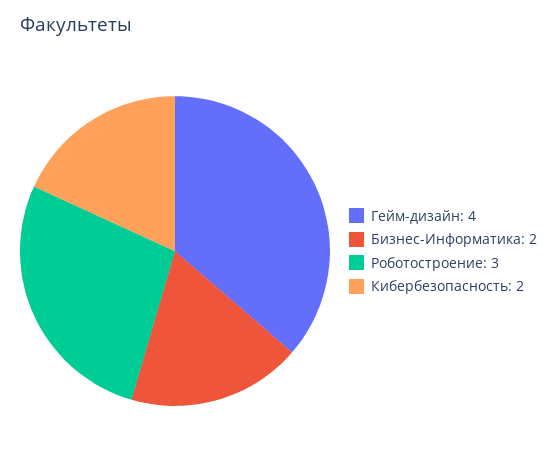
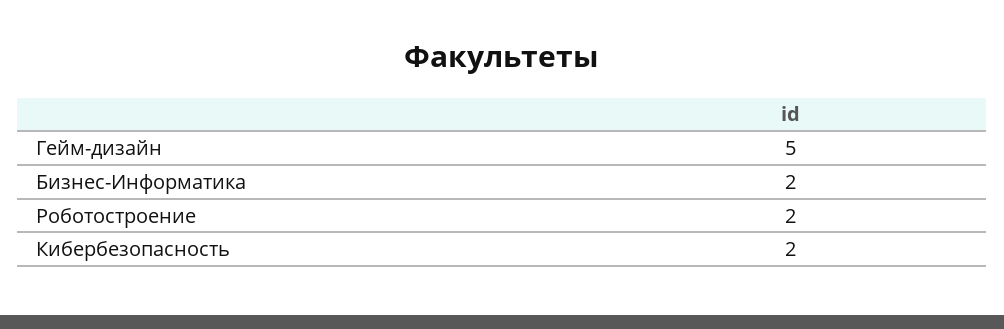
  {
-   "Гейм-дизайн": 4,
+   "Гейм-дизайн": 5,
    "Бизнес-Информатика": 2,
-   "Роботостроение": 3,
+   "Роботостроение": 2,
    "Кибербезопасность": 2
  }

